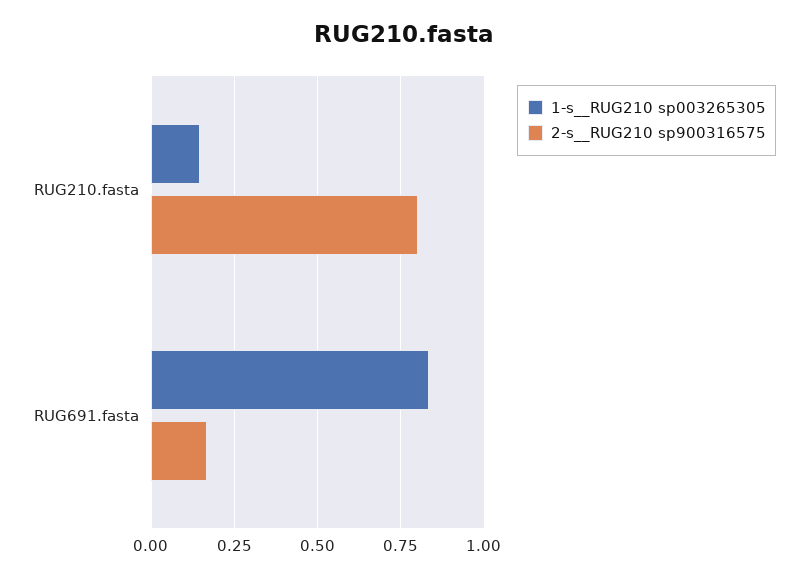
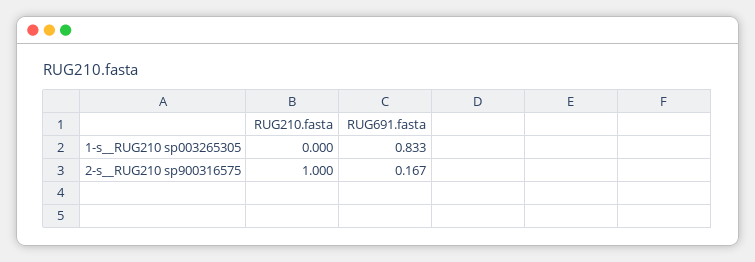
  {
    "1-s__RUG210 sp003265305": {
-     "RUG210.fasta": 0.15,
+     "RUG210.fasta": 0,
      "RUG691.fasta": 0.833
    },
    "2-s__RUG210 sp900316575": {
-     "RUG210.fasta": 0.8,
+     "RUG210.fasta": 1,
      "RUG691.fasta": 0.167
    }
  }

